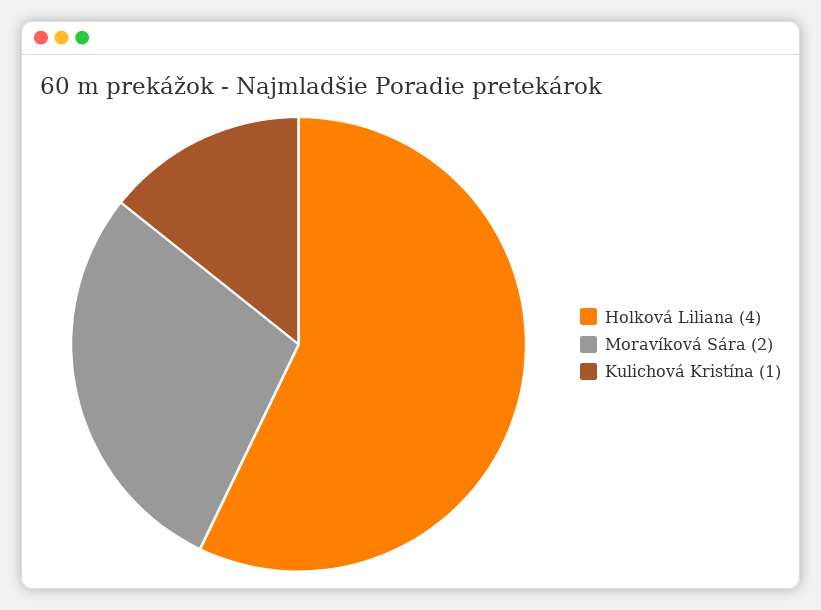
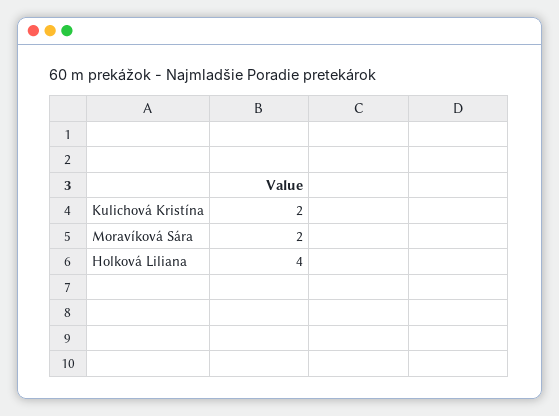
  {
    "Holková Liliana": 4,
    "Moravíková Sára": 2,
-   "Kulichová Kristína": 1
+   "Kulichová Kristína": 2
  }

